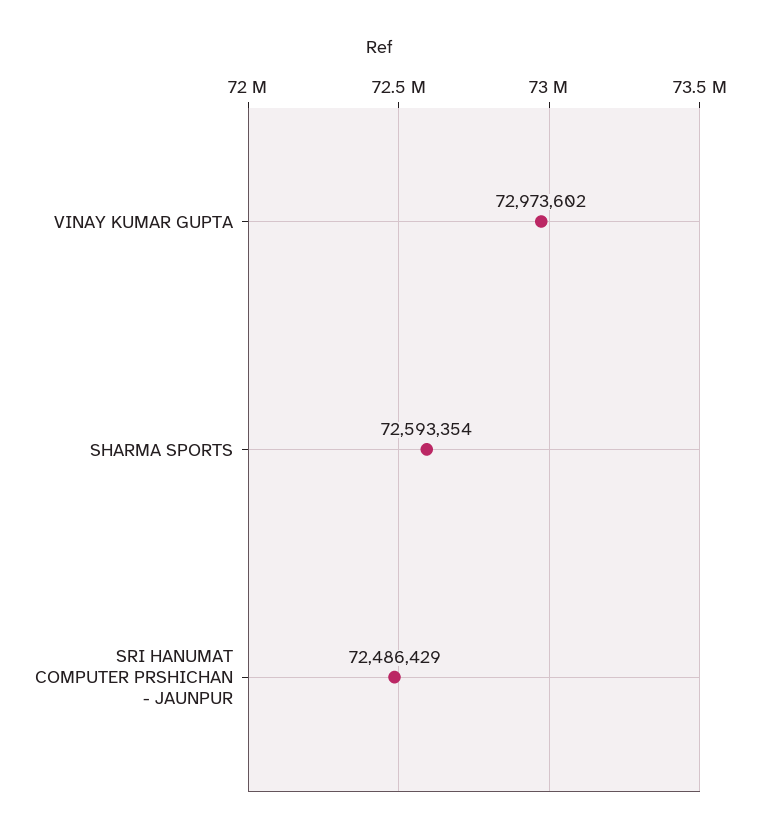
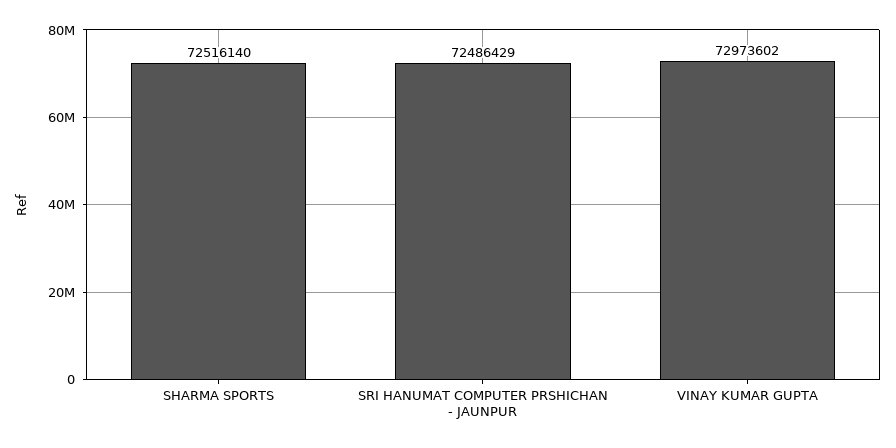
  {
    "VINAY KUMAR GUPTA": 72973602,
-   "SHARMA SPORTS": 72593354,
+   "SHARMA SPORTS": 72516140,
    "SRI HANUMAT COMPUTER PRSHICHAN - JAUNPUR": 72486429
  }

